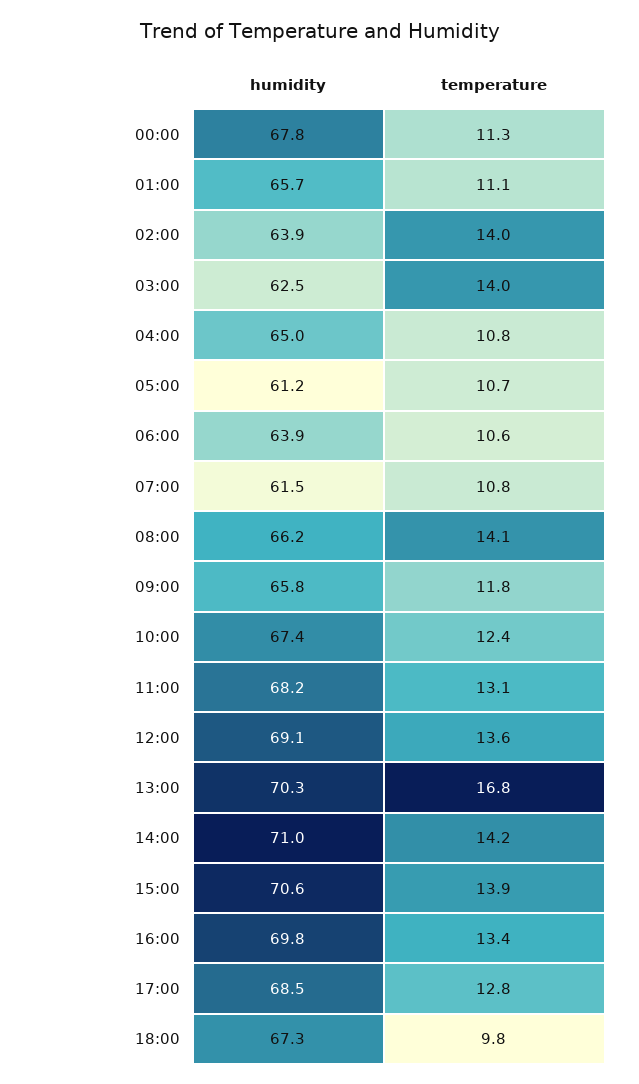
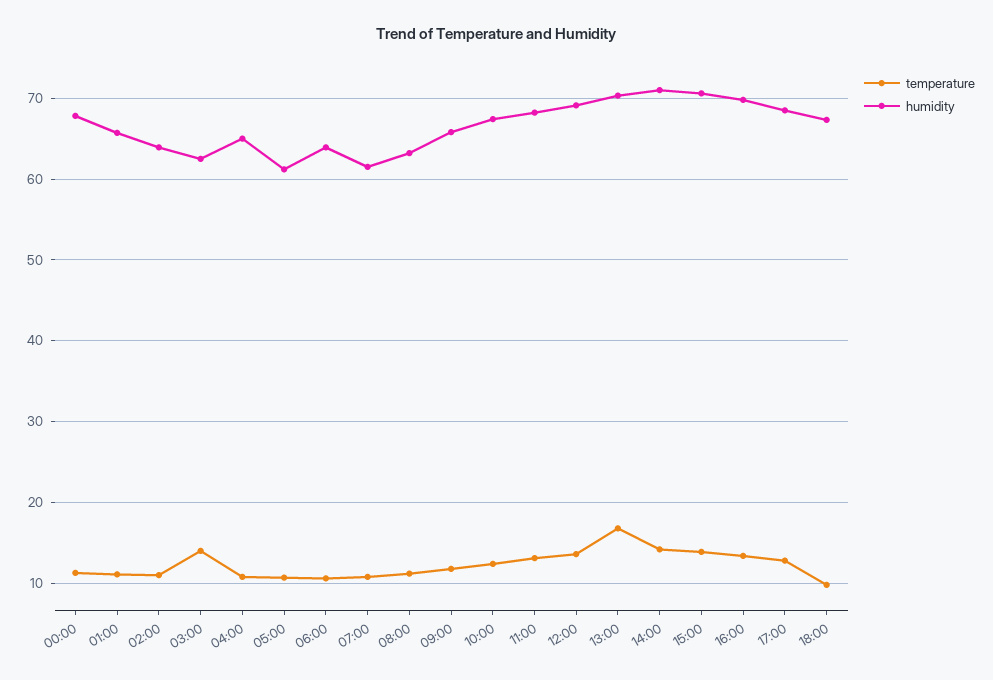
  {
    "humidity": {
      "00:00": 67.8,
      "01:00": 65.7,
      "02:00": 63.9,
      "03:00": 62.5,
      "04:00": 65,
      "05:00": 61.2,
      "06:00": 63.9,
      "07:00": 61.5,
-     "08:00": 66.2,
+     "08:00": 63,
      "09:00": 65.8,
      "10:00": 67.4,
      "11:00": 68.2,
      "12:00": 69.1,
      "13:00": 70.3,
      "14:00": 71,
      "15:00": 70.6,
      "16:00": 69.8,
      "17:00": 68.5,
      "18:00": 67.3
    },
    "temperature": {
      "00:00": 11.3,
      "01:00": 11.1,
-     "02:00": 14,
+     "02:00": 11,
      "03:00": 14,
      "04:00": 10.8,
      "05:00": 10.7,
      "06:00": 10.6,
      "07:00": 10.8,
-     "08:00": 14.1,
+     "08:00": 11,
      "09:00": 11.8,
      "10:00": 12.4,
      "11:00": 13.1,
      "12:00": 13.6,
      "13:00": 16.8,
      "14:00": 14.2,
      "15:00": 13.9,
      "16:00": 13.4,
      "17:00": 12.8,
      "18:00": 9.8
    }
  }

